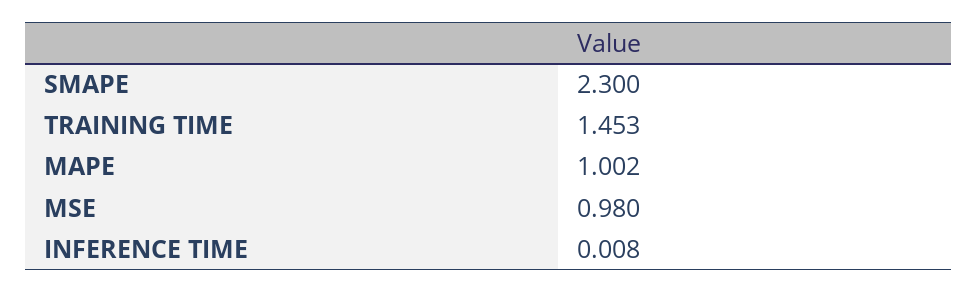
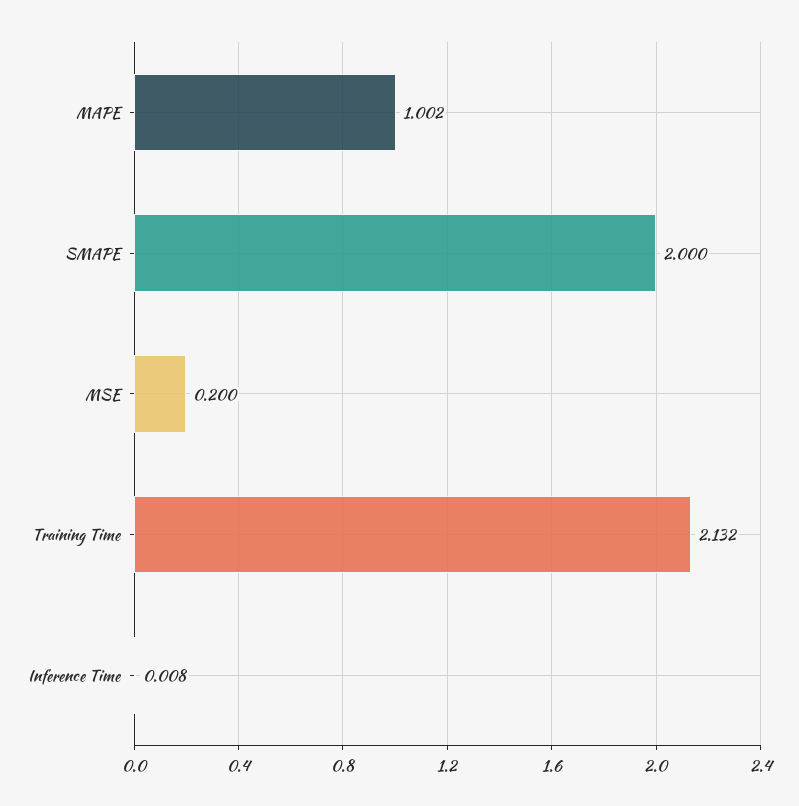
  {
-   "SMAPE": 2.3,
+   "SMAPE": 2,
-   "TRAINING TIME": 1.453,
+   "TRAINING TIME": 2.132,
    "MAPE": 1.002,
-   "MSE": 0.98,
+   "MSE": 0.2,
    "INFERENCE TIME": 0.008
  }

